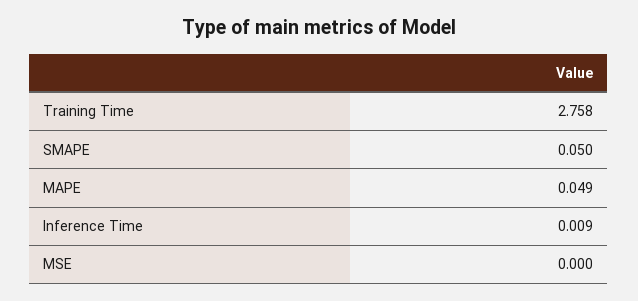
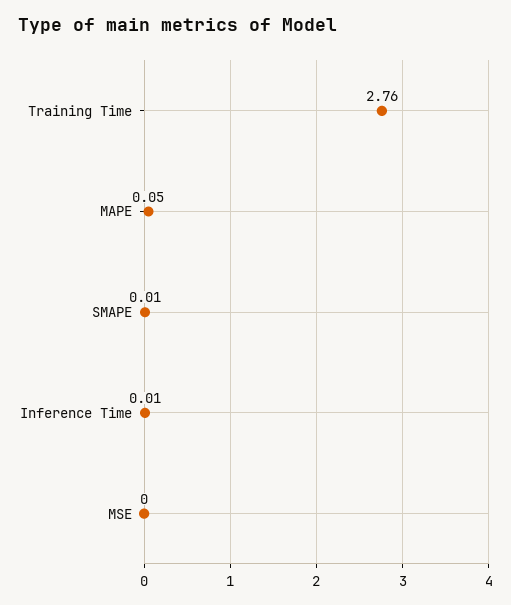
  {
    "Training Time": 2.758,
-   "SMAPE": 0.05,
+   "SMAPE": 0.01,
    "MAPE": 0.049,
    "Inference Time": 0.009,
    "MSE": 0
  }

